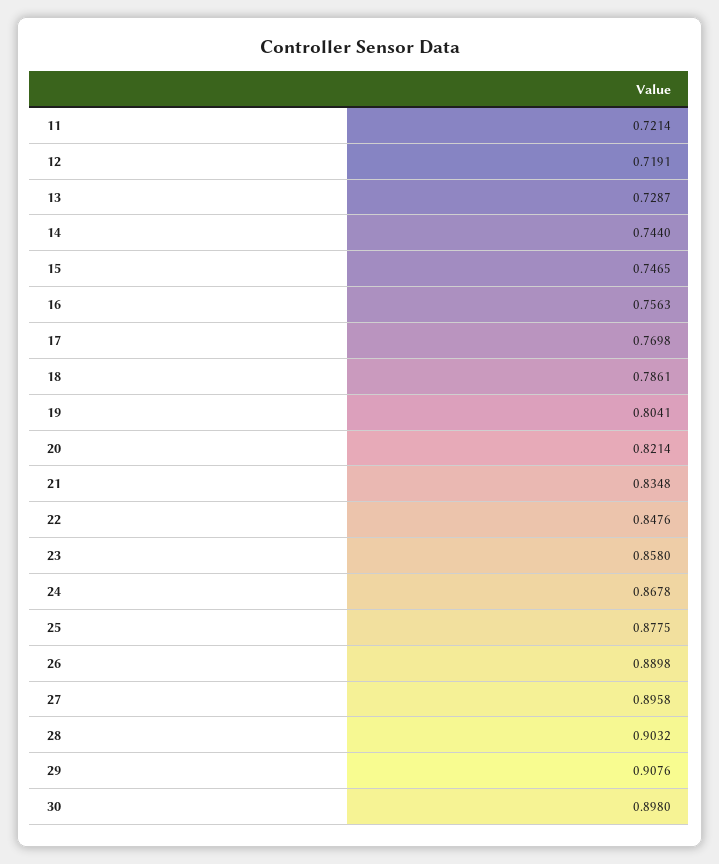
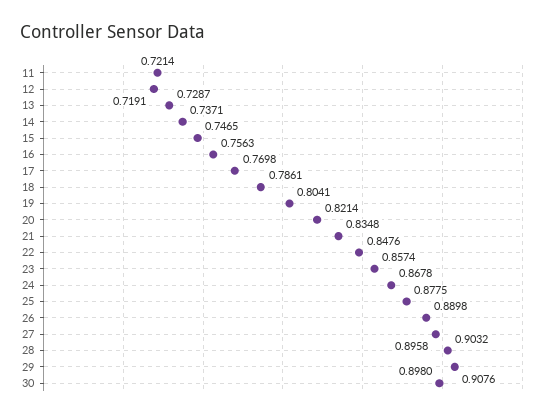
  {
    "11": 0.7214,
    "12": 0.7191,
    "13": 0.7287,
-   "14": 0.744,
+   "14": 0.7371,
    "15": 0.7465,
    "16": 0.7563,
    "17": 0.7698,
    "18": 0.7861,
    "19": 0.8041,
    "20": 0.8214,
    "21": 0.8348,
    "22": 0.8476,
-   "23": 0.858,
+   "23": 0.8574,
    "24": 0.8678,
    "25": 0.8775,
    "26": 0.8898,
    "27": 0.8958,
    "28": 0.9032,
    "29": 0.9076,
    "30": 0.898
  }

